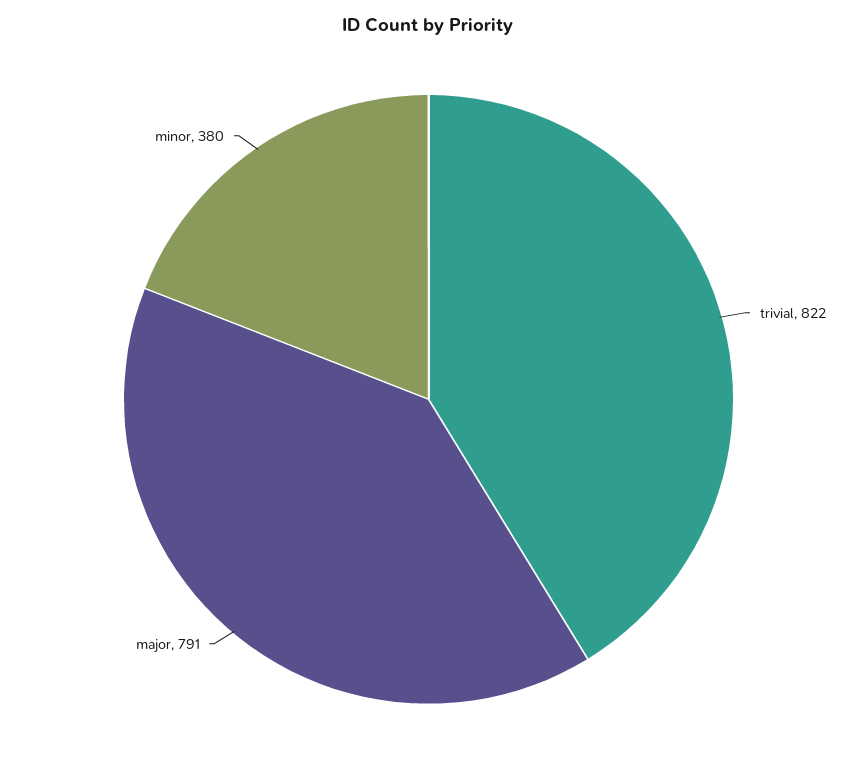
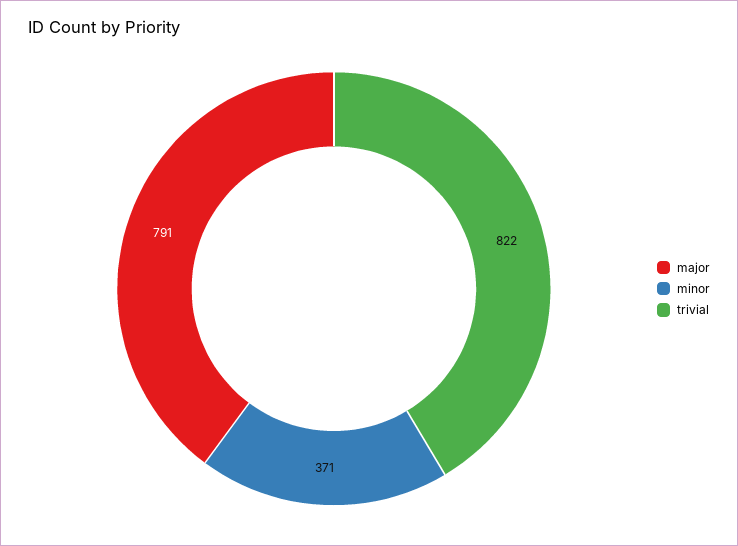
  {
    "trivial": 822,
    "major": 791,
-   "minor": 380
+   "minor": 371
  }

